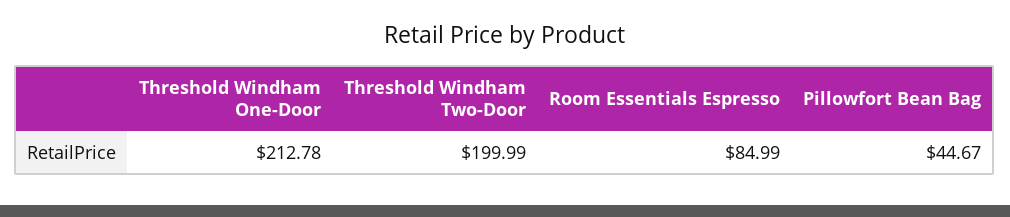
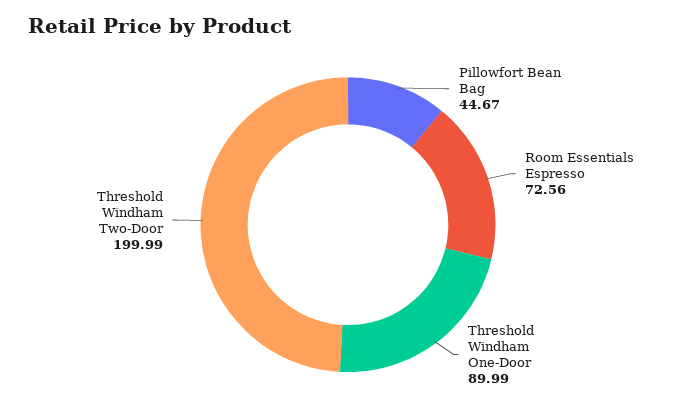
  {
-   "Threshold Windham One-Door": 212.78,
+   "Threshold Windham One-Door": 89.99,
    "Threshold Windham Two-Door": 199.99,
-   "Room Essentials Espresso": 84.99,
+   "Room Essentials Espresso": 72.56,
    "Pillowfort Bean Bag": 44.67
  }

